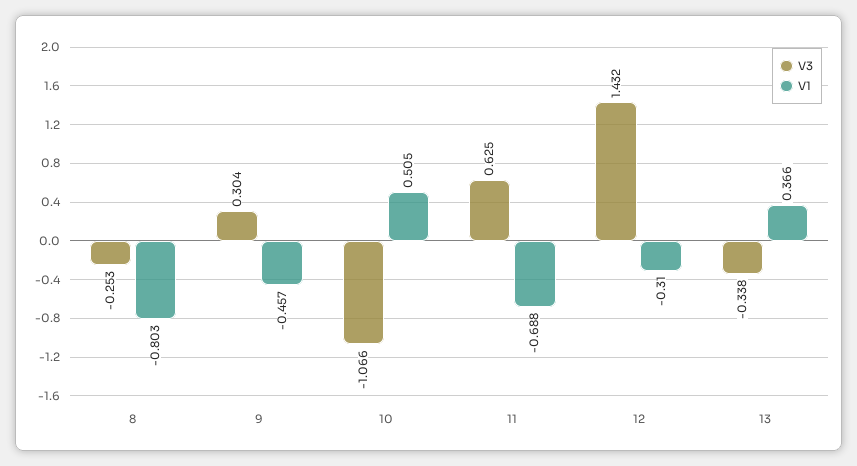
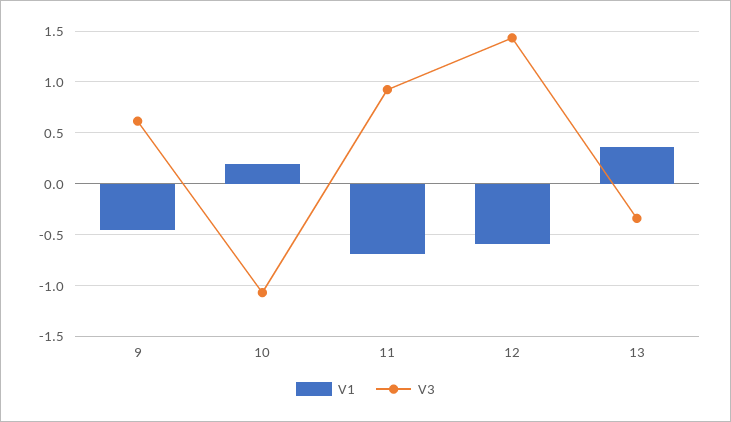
  {
    "V3": {
-     "8": -0.253,
-     "9": 0.304,
+     "9": 0.6,
      "10": -1.066,
-     "11": 0.625,
+     "11": 0.9,
      "12": 1.432,
      "13": -0.338
    },
    "V1": {
-     "8": -0.803,
      "9": -0.457,
-     "10": 0.505,
+     "10": 0.2,
      "11": -0.688,
-     "12": -0.31,
+     "12": -0.6,
      "13": 0.366
    }
  }

